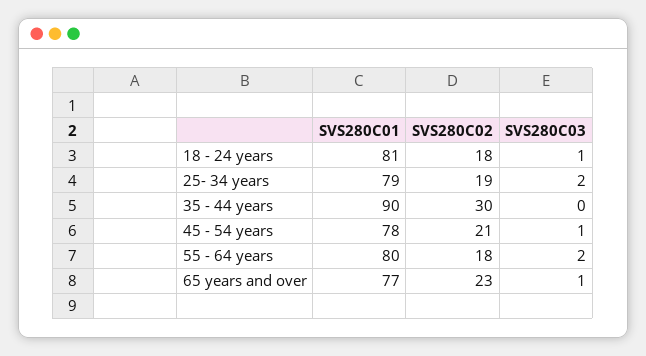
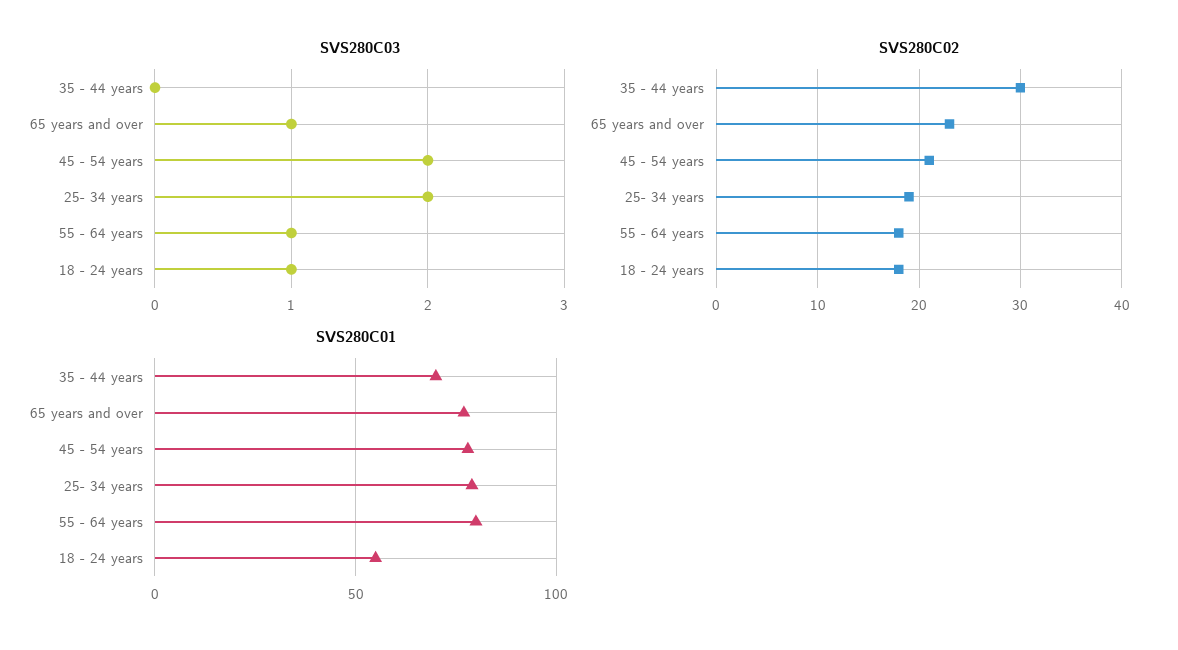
  {
    "SVS280C01": {
-     "18 - 24 years": 81,
+     "18 - 24 years": 55,
      "25- 34 years": 79,
-     "35 - 44 years": 90,
+     "35 - 44 years": 70,
      "45 - 54 years": 78,
      "55 - 64 years": 80,
      "65 years and over": 77
    },
    "SVS280C02": {
      "18 - 24 years": 18,
      "25- 34 years": 19,
      "35 - 44 years": 30,
      "45 - 54 years": 21,
      "55 - 64 years": 18,
      "65 years and over": 23
    },
    "SVS280C03": {
      "18 - 24 years": 1,
      "25- 34 years": 2,
      "35 - 44 years": 0,
-     "45 - 54 years": 1,
+     "45 - 54 years": 2,
-     "55 - 64 years": 2,
+     "55 - 64 years": 1,
      "65 years and over": 1
    }
  }

